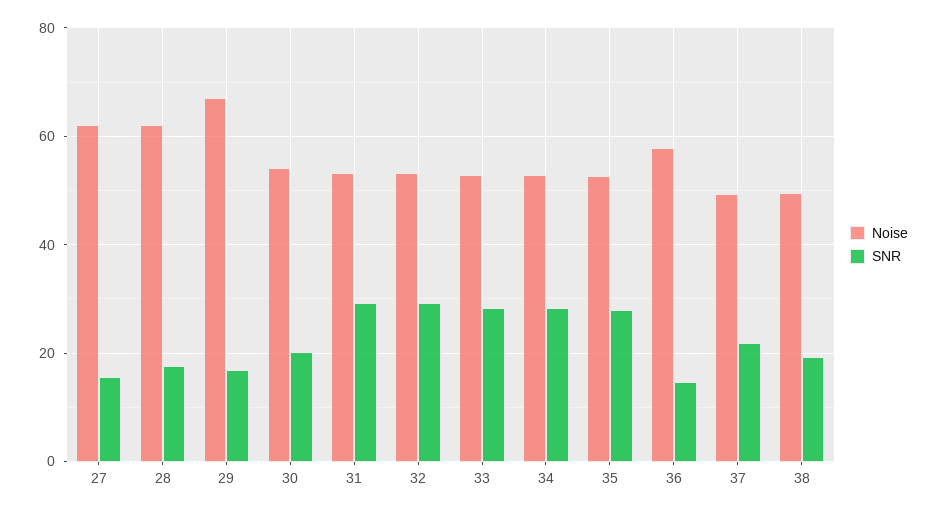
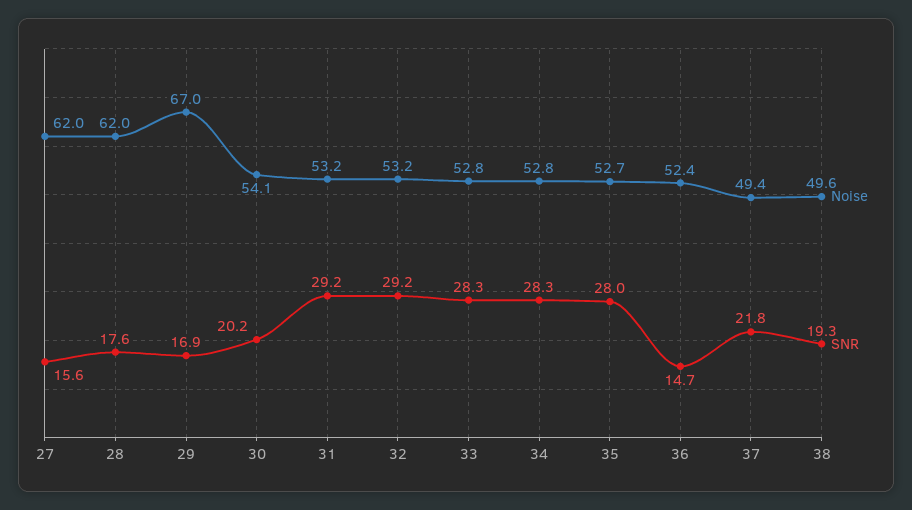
  {
    "Noise": {
      "27": 62,
      "28": 62,
      "29": 67,
      "30": 54.1,
      "31": 53.2,
      "32": 53.2,
      "33": 52.8,
      "34": 52.8,
      "35": 52.7,
-     "36": 58,
+     "36": 52.4,
      "37": 49.4,
      "38": 49.6
    },
    "SNR": {
      "27": 15.6,
      "28": 17.6,
      "29": 16.9,
      "30": 20.2,
      "31": 29.2,
      "32": 29.2,
      "33": 28.3,
      "34": 28.3,
      "35": 28,
      "36": 14.7,
      "37": 21.8,
      "38": 19.3
    }
  }

